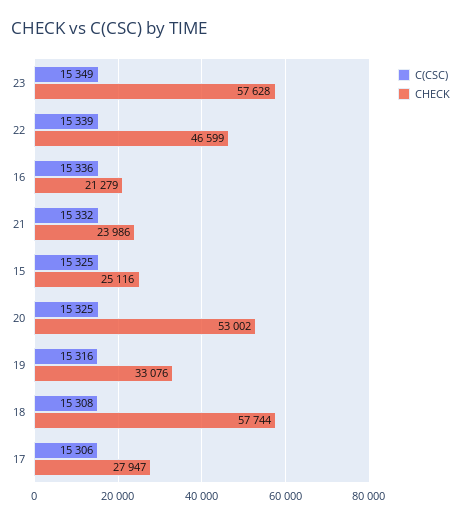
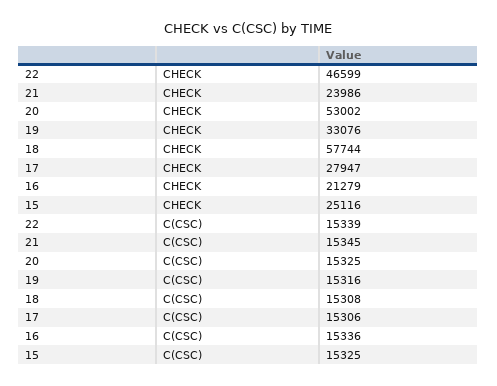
  {
    "C(CSC)": {
-     "23": 15349,
      "22": 15339,
      "16": 15336,
-     "21": 15332,
+     "21": 15345,
      "15": 15325,
      "20": 15325,
      "19": 15316,
      "18": 15308,
      "17": 15306
    },
    "CHECK": {
-     "23": 57628,
      "22": 46599,
      "16": 21279,
      "21": 23986,
      "15": 25116,
      "20": 53002,
      "19": 33076,
      "18": 57744,
      "17": 27947
    }
  }

